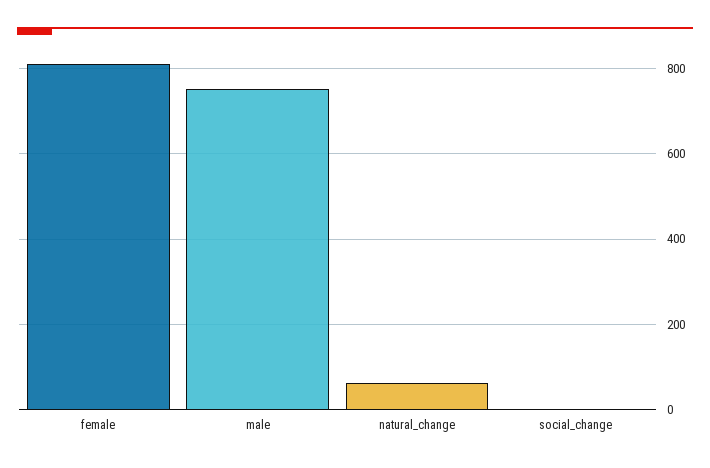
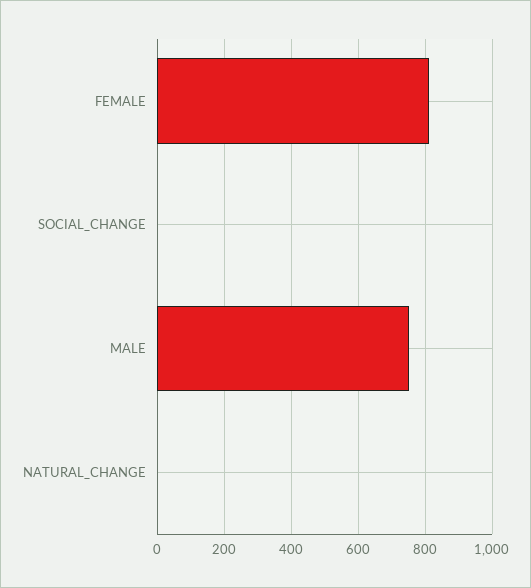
  {
    "female": 820,
    "male": 760,
-   "natural_change": 60,
+   "natural_change": 0,
    "social_change": 0
  }

